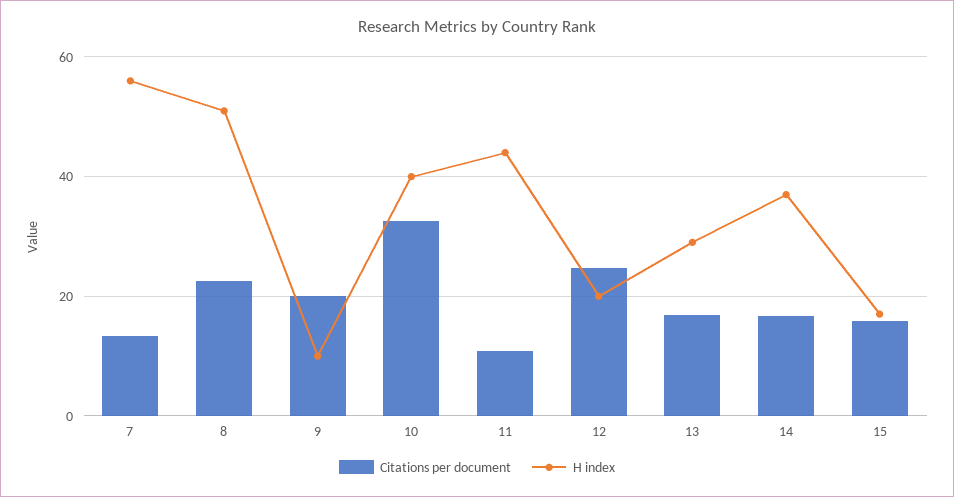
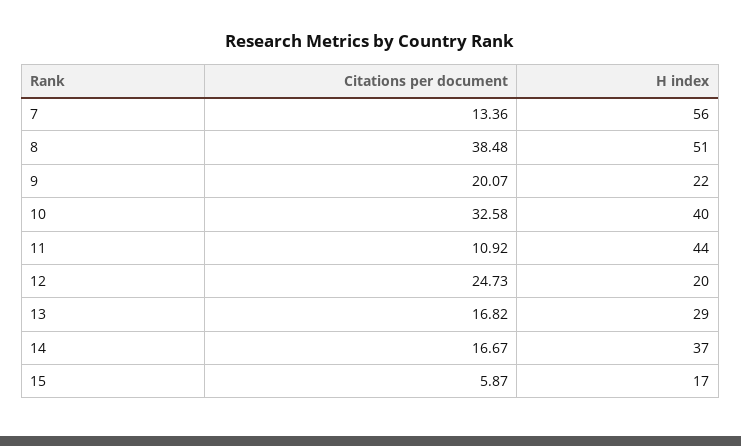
  {
    "Citations per document": {
      "7": 13.36,
-     "8": 22,
+     "8": 38.48,
      "9": 20.07,
      "10": 32.58,
      "11": 10.92,
      "12": 24.73,
      "13": 16.82,
      "14": 16.67,
-     "15": 16
+     "15": 5.87
    },
    "H index": {
      "7": 56,
      "8": 51,
-     "9": 10,
+     "9": 22,
      "10": 40,
      "11": 44,
      "12": 20,
      "13": 29,
      "14": 37,
      "15": 17
    }
  }

